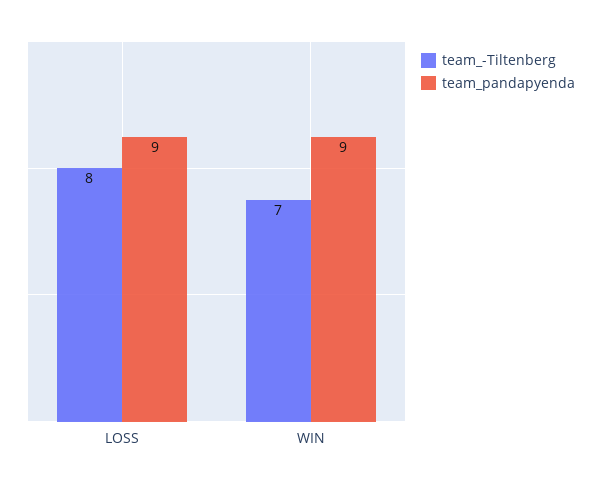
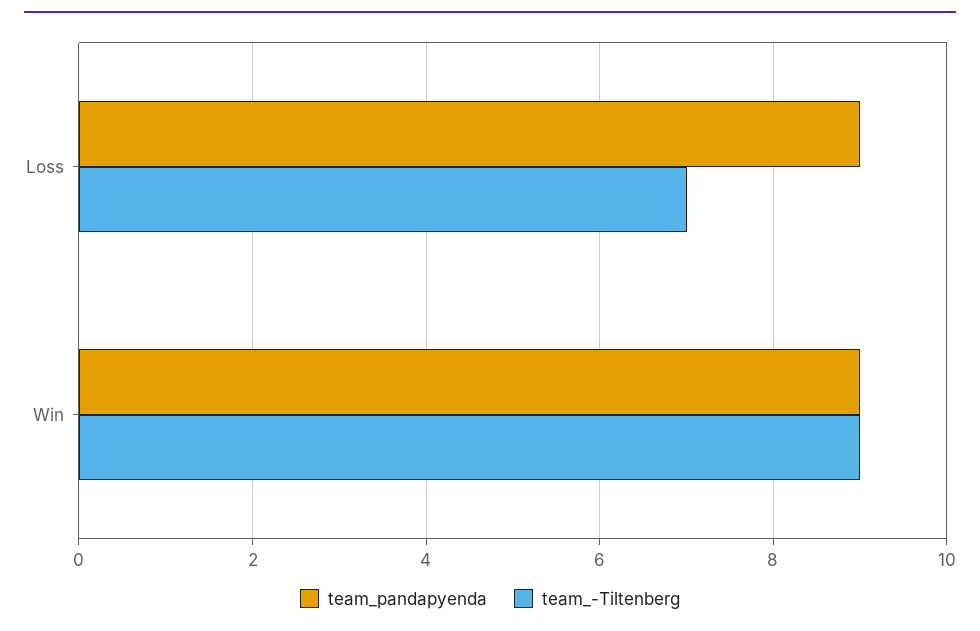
  {
    "team_-Tiltenberg": {
-     "LOSS": 8,
+     "LOSS": 7,
-     "WIN": 7
+     "WIN": 9
    },
    "team_pandapyenda": {
      "LOSS": 9,
      "WIN": 9
    }
  }

